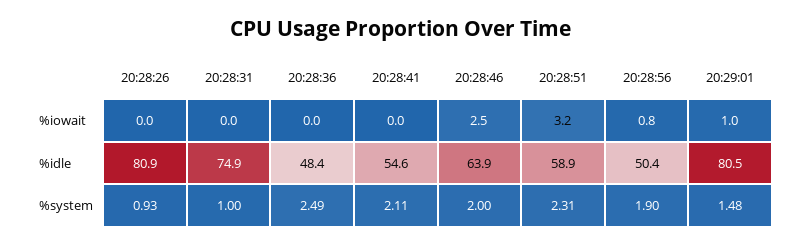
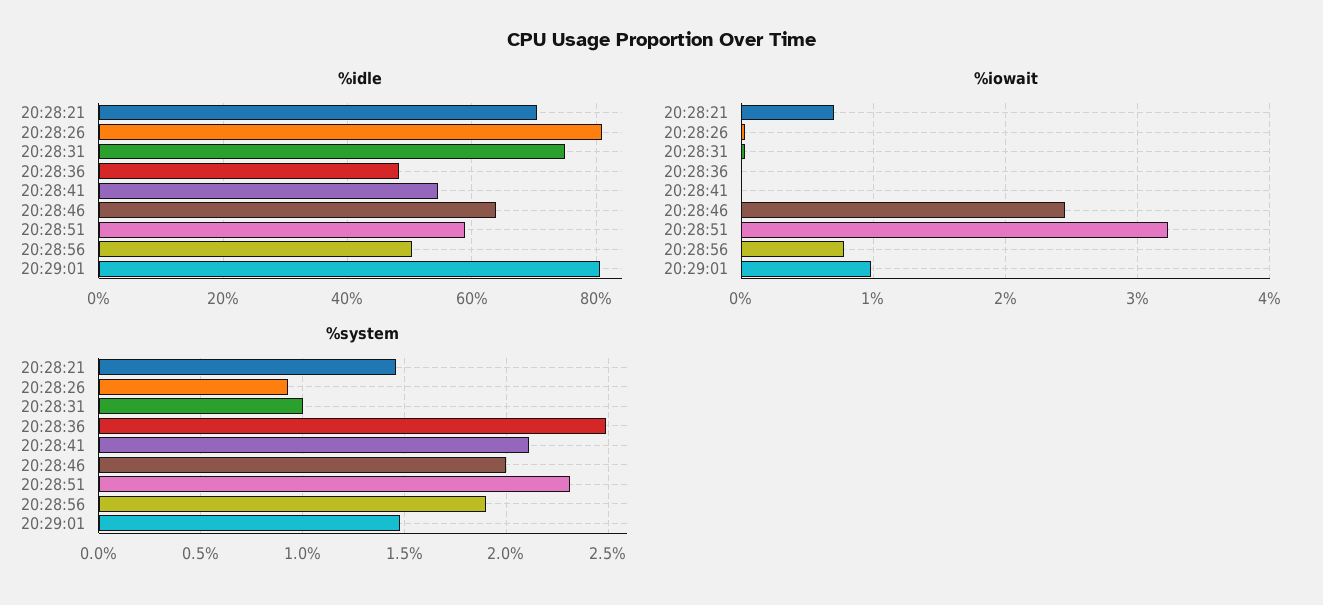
  {
    "%iowait": {
      "20:28:26": 0,
      "20:28:31": 0,
      "20:28:36": 0,
      "20:28:41": 0,
      "20:28:46": 2.5,
      "20:28:51": 3.2,
      "20:28:56": 0.8,
-     "20:29:01": 1
+     "20:29:01": 1,
+     "20:28:21": 0.7
    },
    "%idle": {
      "20:28:26": 80.9,
      "20:28:31": 74.9,
      "20:28:36": 48.4,
      "20:28:41": 54.6,
      "20:28:46": 63.9,
      "20:28:51": 58.9,
      "20:28:56": 50.4,
-     "20:29:01": 80.5
+     "20:29:01": 80.5,
+     "20:28:21": 70
    },
    "%system": {
      "20:28:26": 0.93,
      "20:28:31": 1,
      "20:28:36": 2.49,
      "20:28:41": 2.11,
      "20:28:46": 2,
      "20:28:51": 2.31,
      "20:28:56": 1.9,
-     "20:29:01": 1.48
+     "20:29:01": 1.48,
+     "20:28:21": 1.45
    }
  }

